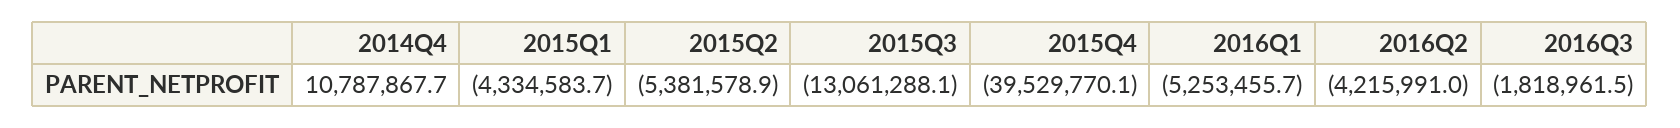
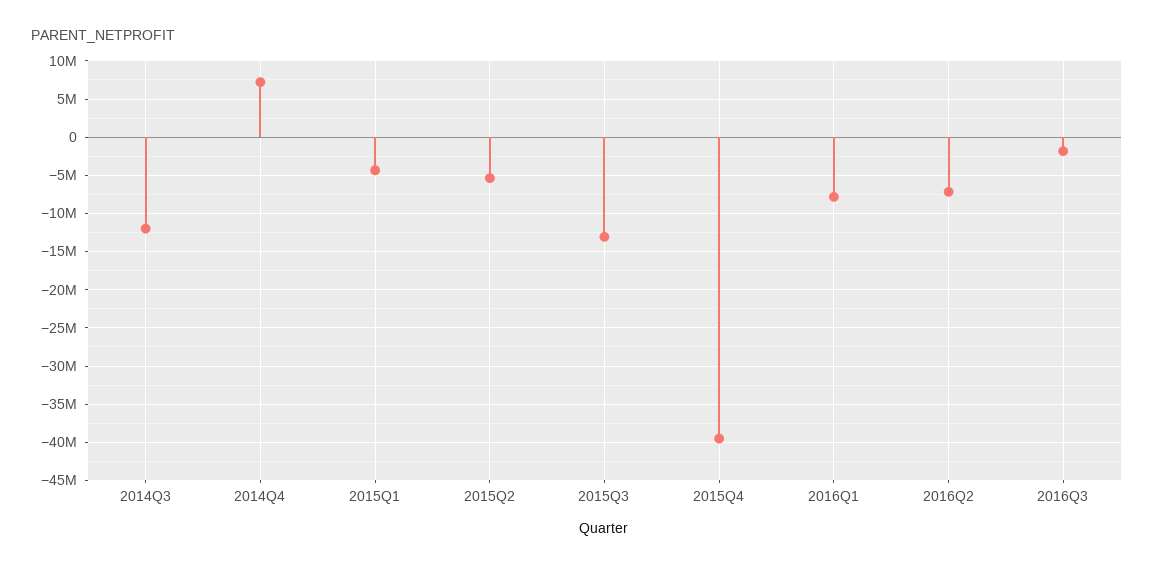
  {
-   "2014Q4": 10787867.7,
+   "2014Q4": 7000000,
    "2015Q1": -4334583.7,
    "2015Q2": -5381578.9,
    "2015Q3": -13061288.1,
    "2015Q4": -39529770.1,
-   "2016Q1": -5253455.7,
+   "2016Q1": -8000000,
-   "2016Q2": -4215991,
+   "2016Q2": -7000000,
-   "2016Q3": -1818961.5
+   "2016Q3": -1818961.5,
+   "2014Q3": -12000000
  }

